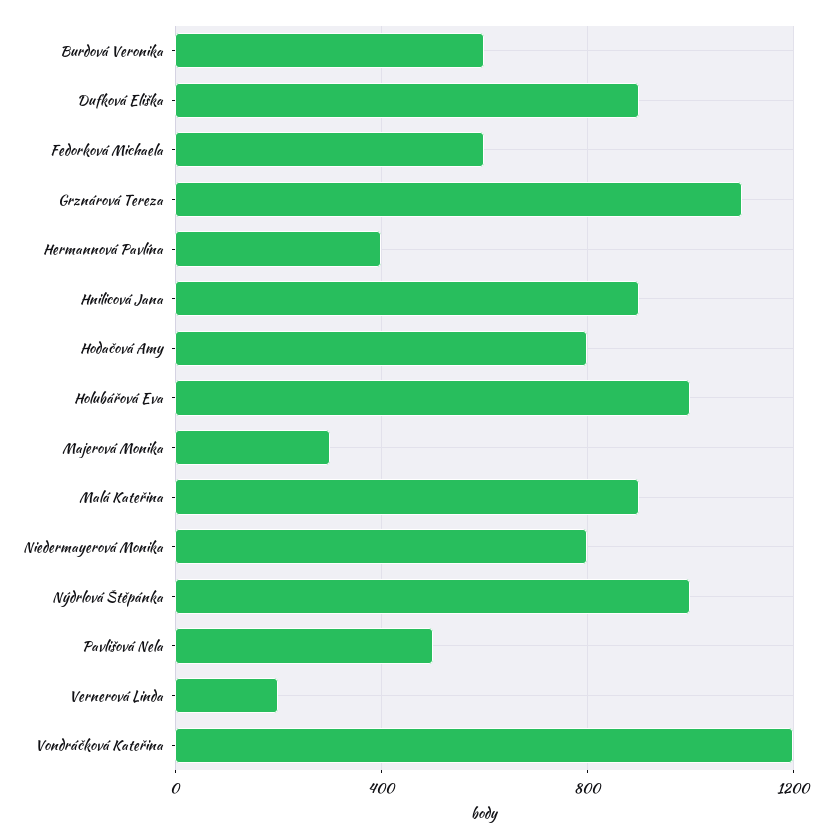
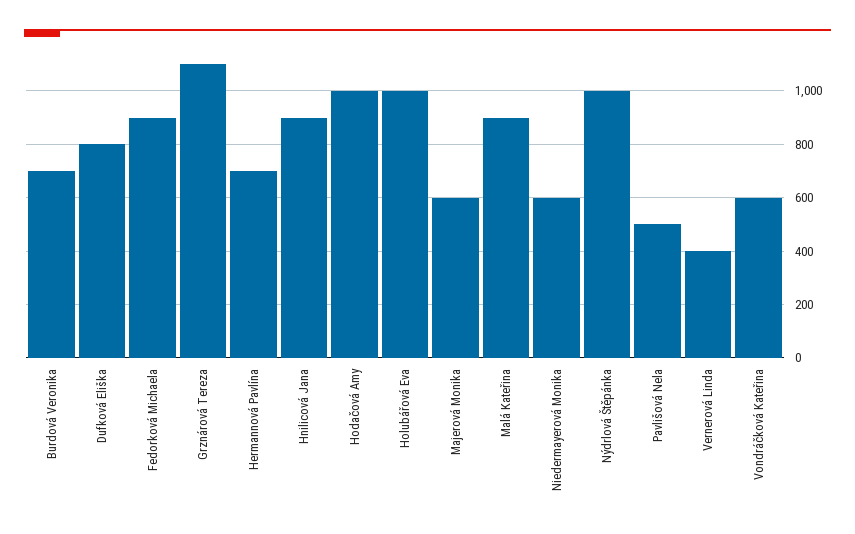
  {
-   "Burdová Veronika": 600,
+   "Burdová Veronika": 700,
-   "Dufková Eliška": 900,
+   "Dufková Eliška": 800,
-   "Fedorková Michaela": 600,
+   "Fedorková Michaela": 900,
    "Grznárová Tereza": 1100,
-   "Hermannová Pavlína": 400,
+   "Hermannová Pavlína": 700,
    "Hnilicová Jana": 900,
-   "Hodačová Amy": 800,
+   "Hodačová Amy": 1000,
    "Holubářová Eva": 1000,
-   "Majerová Monika": 300,
+   "Majerová Monika": 600,
    "Malá Kateřina": 900,
-   "Niedermayerová Monika": 800,
+   "Niedermayerová Monika": 600,
    "Nýdrlová Štěpánka": 1000,
    "Pavlišová Nela": 500,
-   "Vernerová Linda": 200,
+   "Vernerová Linda": 400,
-   "Vondráčková Kateřina": 1200
+   "Vondráčková Kateřina": 600
  }

